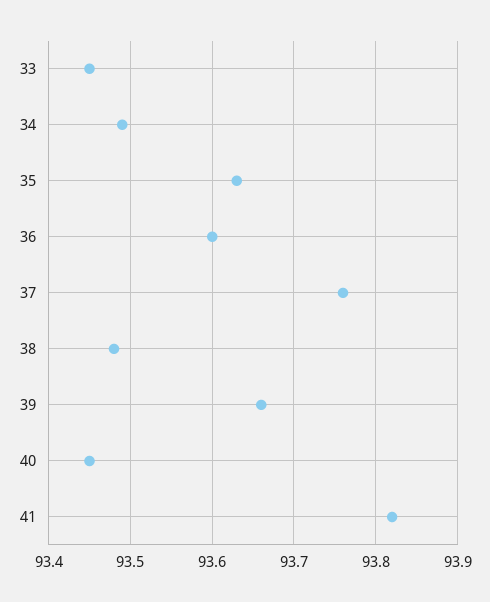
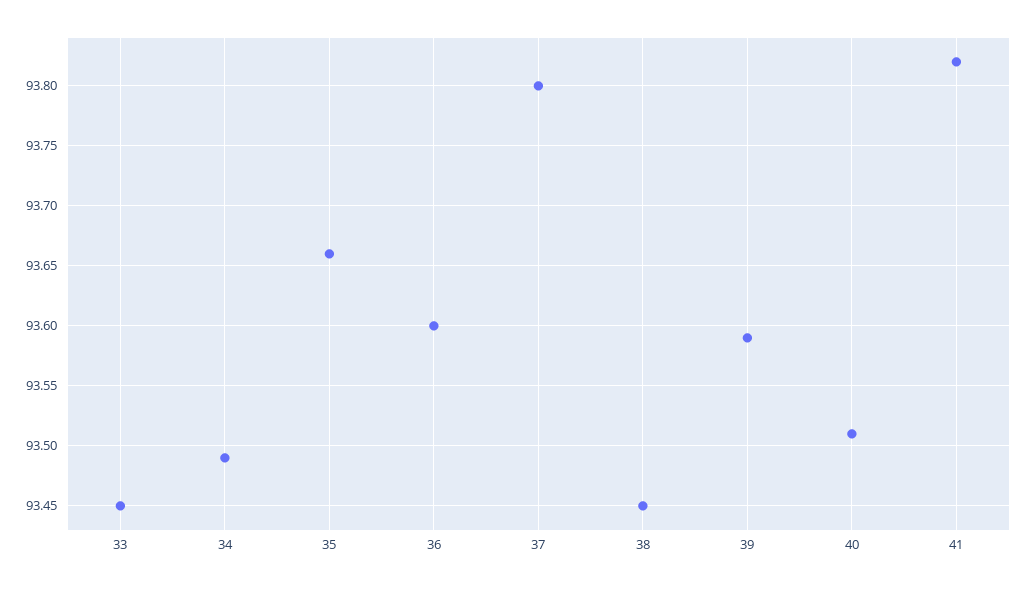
  {
    "33": 93.45,
    "34": 93.49,
-   "35": 93.63,
+   "35": 93.66,
    "36": 93.6,
-   "37": 93.76,
+   "37": 93.8,
-   "38": 93.48,
+   "38": 93.45,
-   "39": 93.66,
+   "39": 93.59,
-   "40": 93.45,
+   "40": 93.51,
    "41": 93.82
  }

